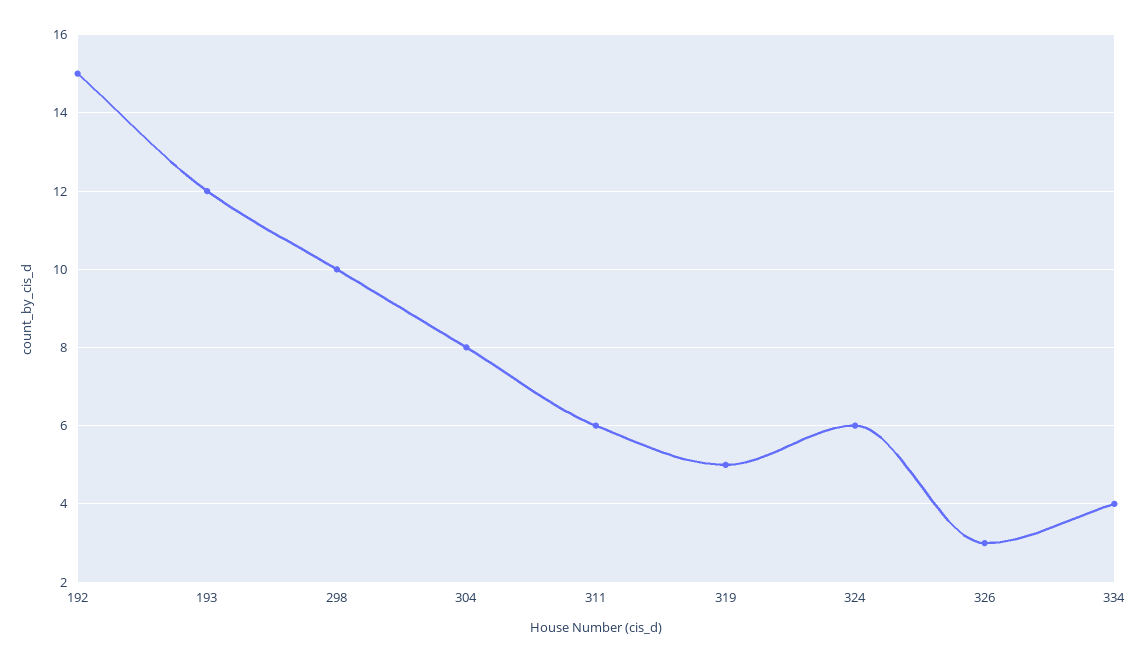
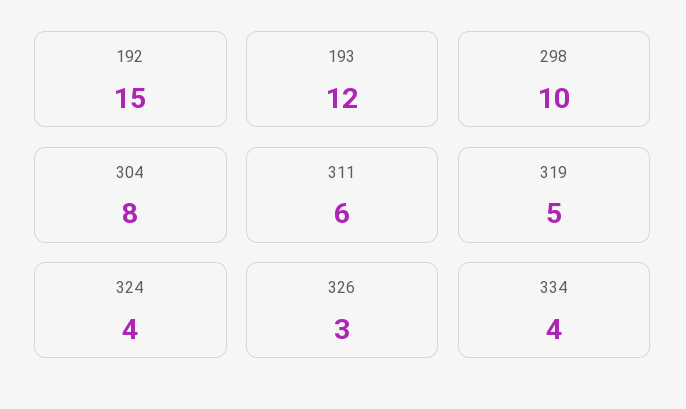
  {
    "192": 15,
    "193": 12,
    "298": 10,
    "304": 8,
    "311": 6,
    "319": 5,
-   "324": 6,
+   "324": 4,
    "326": 3,
    "334": 4
  }

